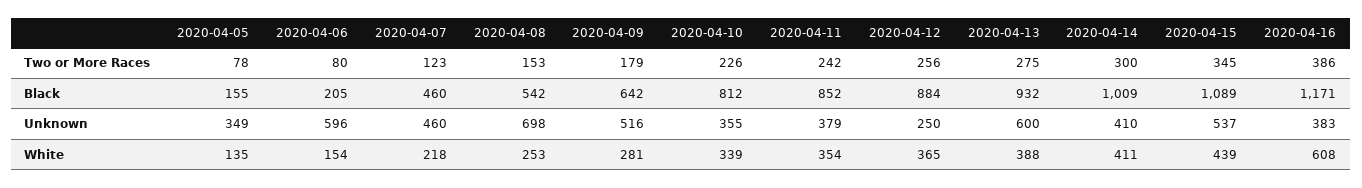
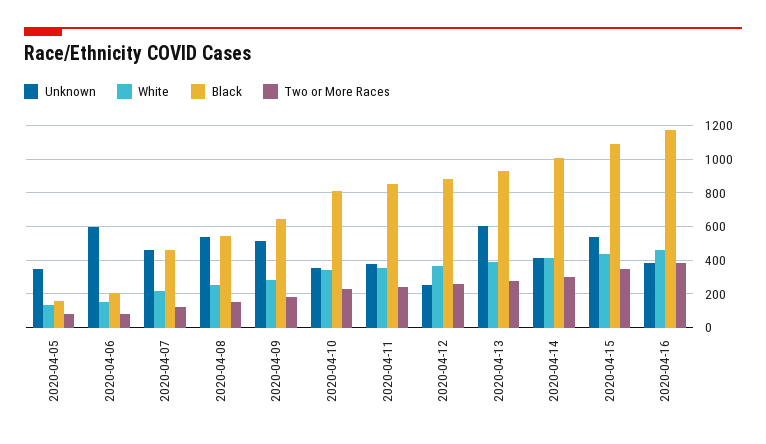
  {
    "Two or More Races": {
      "2020-04-05": 78,
      "2020-04-06": 80,
      "2020-04-07": 123,
      "2020-04-08": 153,
      "2020-04-09": 179,
      "2020-04-10": 226,
      "2020-04-11": 242,
      "2020-04-12": 256,
      "2020-04-13": 275,
      "2020-04-14": 300,
      "2020-04-15": 345,
      "2020-04-16": 386
    },
    "Black": {
      "2020-04-05": 155,
      "2020-04-06": 205,
      "2020-04-07": 460,
      "2020-04-08": 542,
      "2020-04-09": 642,
      "2020-04-10": 812,
      "2020-04-11": 852,
      "2020-04-12": 884,
      "2020-04-13": 932,
      "2020-04-14": 1009,
      "2020-04-15": 1089,
      "2020-04-16": 1171
    },
    "Unknown": {
      "2020-04-05": 349,
      "2020-04-06": 596,
      "2020-04-07": 460,
-     "2020-04-08": 698,
+     "2020-04-08": 550,
      "2020-04-09": 516,
      "2020-04-10": 355,
      "2020-04-11": 379,
      "2020-04-12": 250,
      "2020-04-13": 600,
      "2020-04-14": 410,
      "2020-04-15": 537,
      "2020-04-16": 383
    },
    "White": {
      "2020-04-05": 135,
      "2020-04-06": 154,
      "2020-04-07": 218,
      "2020-04-08": 253,
      "2020-04-09": 281,
      "2020-04-10": 339,
      "2020-04-11": 354,
      "2020-04-12": 365,
      "2020-04-13": 388,
      "2020-04-14": 411,
      "2020-04-15": 439,
-     "2020-04-16": 608
+     "2020-04-16": 450
    }
  }

